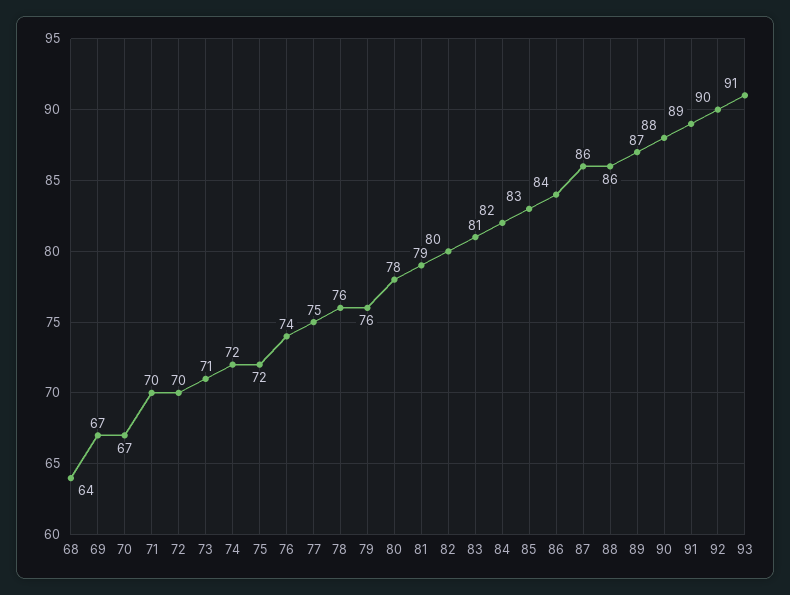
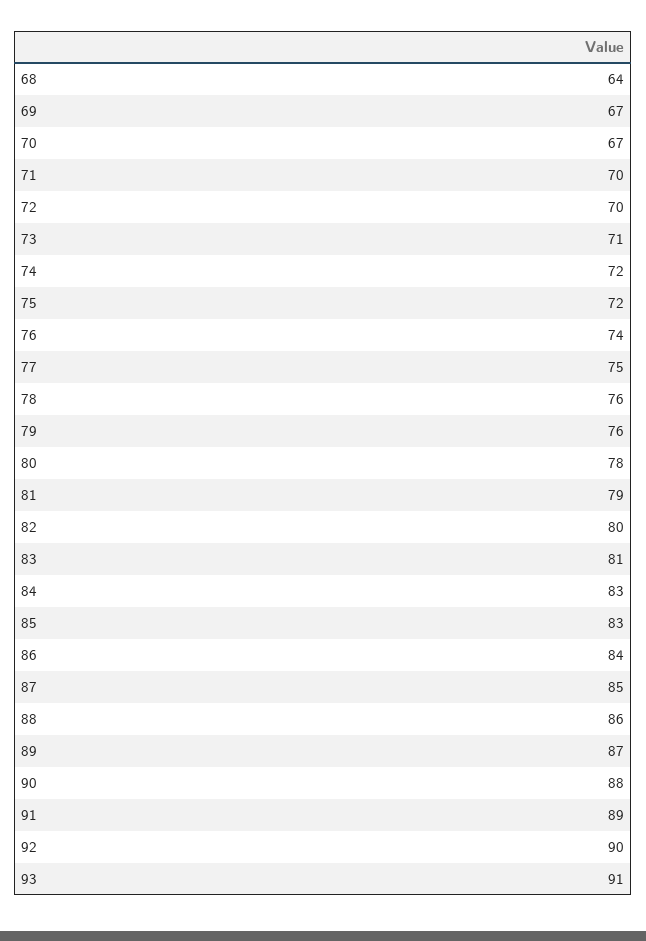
  {
    "68": 64,
    "69": 67,
    "70": 67,
    "71": 70,
    "72": 70,
    "73": 71,
    "74": 72,
    "75": 72,
    "76": 74,
    "77": 75,
    "78": 76,
    "79": 76,
    "80": 78,
    "81": 79,
    "82": 80,
    "83": 81,
-   "84": 82,
+   "84": 83,
    "85": 83,
    "86": 84,
-   "87": 86,
+   "87": 85,
    "88": 86,
    "89": 87,
    "90": 88,
    "91": 89,
    "92": 90,
    "93": 91
  }

